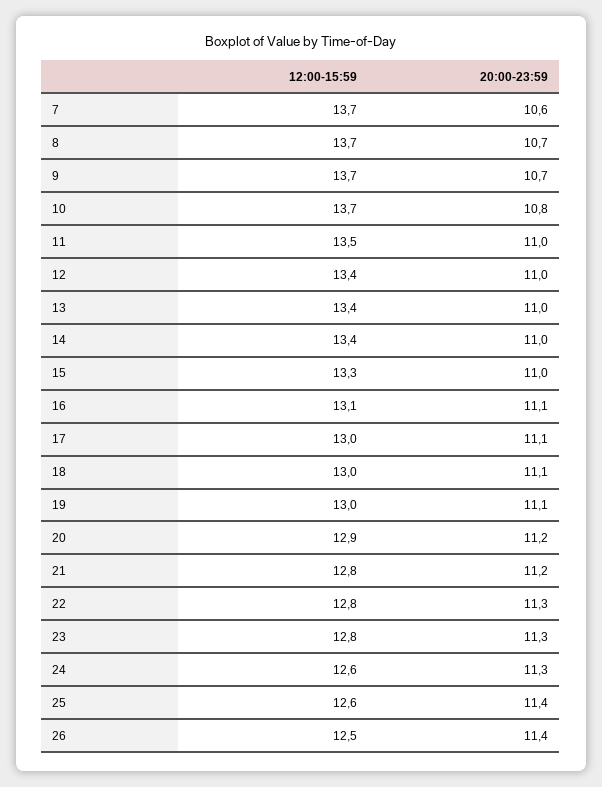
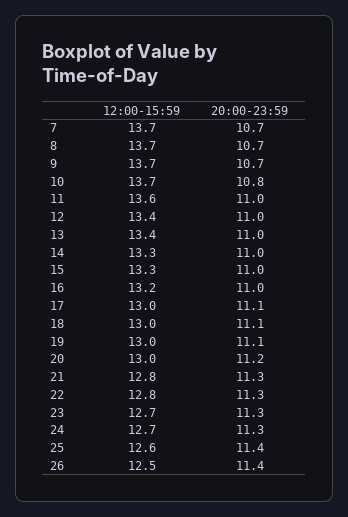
  {
    "12:00-15:59": {
      "7": 13.7,
      "8": 13.7,
      "9": 13.7,
      "10": 13.7,
-     "11": 13.5,
+     "11": 13.6,
      "12": 13.4,
      "13": 13.4,
-     "14": 13.4,
+     "14": 13.3,
      "15": 13.3,
-     "16": 13.1,
+     "16": 13.2,
      "17": 13,
      "18": 13,
      "19": 13,
-     "20": 12.9,
+     "20": 13,
      "21": 12.8,
      "22": 12.8,
-     "23": 12.8,
+     "23": 12.7,
-     "24": 12.6,
+     "24": 12.7,
      "25": 12.6,
      "26": 12.5
    },
    "20:00-23:59": {
-     "7": 10.6,
+     "7": 10.7,
      "8": 10.7,
      "9": 10.7,
      "10": 10.8,
      "11": 11,
      "12": 11,
      "13": 11,
      "14": 11,
      "15": 11,
-     "16": 11.1,
+     "16": 11,
      "17": 11.1,
      "18": 11.1,
      "19": 11.1,
      "20": 11.2,
-     "21": 11.2,
+     "21": 11.3,
      "22": 11.3,
      "23": 11.3,
      "24": 11.3,
      "25": 11.4,
      "26": 11.4
    }
  }

